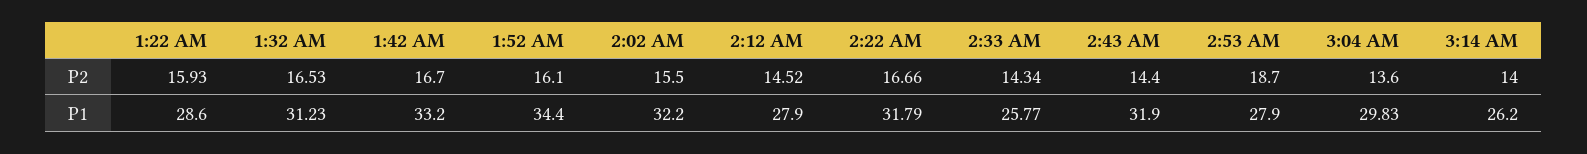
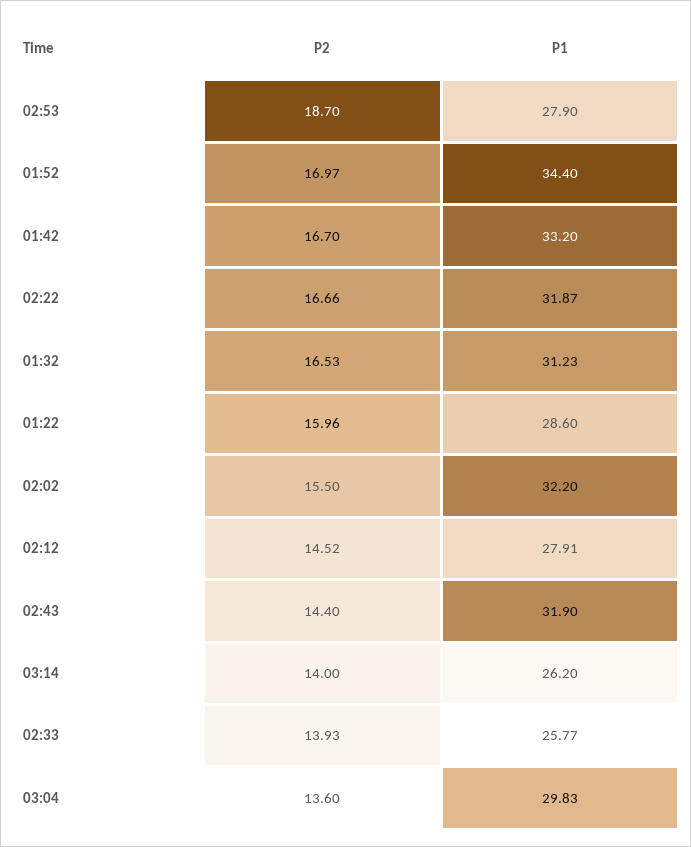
  {
    "1:22 AM": {
-     "P2": 15.93,
+     "P2": 15.96,
      "P1": 28.6
    },
    "1:32 AM": {
      "P2": 16.53,
      "P1": 31.23
    },
    "1:42 AM": {
      "P2": 16.7,
      "P1": 33.2
    },
    "1:52 AM": {
-     "P2": 16.1,
+     "P2": 16.97,
      "P1": 34.4
    },
    "2:02 AM": {
      "P2": 15.5,
      "P1": 32.2
    },
    "2:12 AM": {
      "P2": 14.52,
-     "P1": 27.9
+     "P1": 27.91
    },
    "2:22 AM": {
      "P2": 16.66,
-     "P1": 31.79
+     "P1": 31.87
    },
    "2:33 AM": {
-     "P2": 14.34,
+     "P2": 13.93,
      "P1": 25.77
    },
    "2:43 AM": {
      "P2": 14.4,
      "P1": 31.9
    },
    "2:53 AM": {
      "P2": 18.7,
      "P1": 27.9
    },
    "3:04 AM": {
      "P2": 13.6,
      "P1": 29.83
    },
    "3:14 AM": {
      "P2": 14,
      "P1": 26.2
    }
  }

